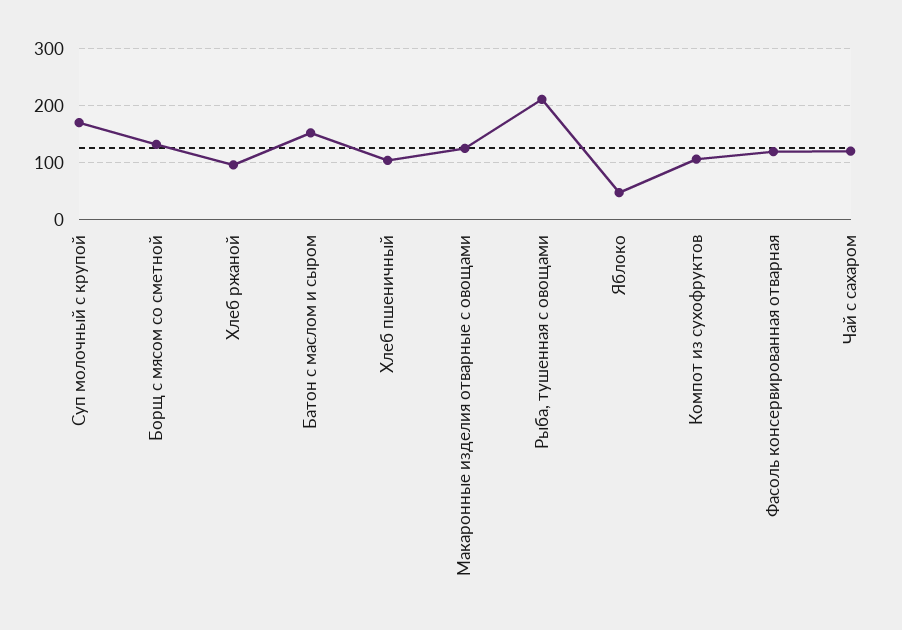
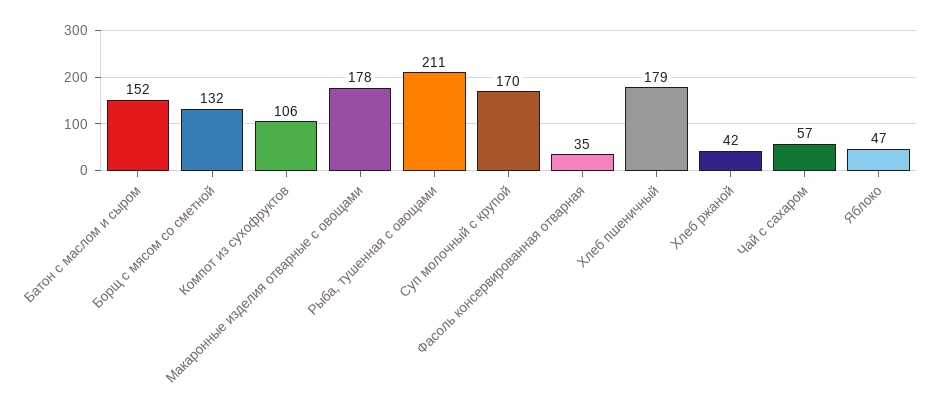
  {
    "Суп молочный с крупой": 170,
    "Борщ с мясом со сметной": 132,
-   "Хлеб ржаной": 100,
+   "Хлеб ржаной": 42,
    "Батон с маслом и сыром": 152,
-   "Хлеб пшеничный": 100,
+   "Хлеб пшеничный": 179,
-   "Макаронные изделия отварные с овощами": 120,
+   "Макаронные изделия отварные с овощами": 178,
    "Рыба, тушенная с овощами": 211,
    "Яблоко": 47,
    "Компот из сухофруктов": 106,
-   "Фасоль консервированная отварная": 120,
+   "Фасоль консервированная отварная": 35,
-   "Чай с сахаром": 120
+   "Чай с сахаром": 57
  }

